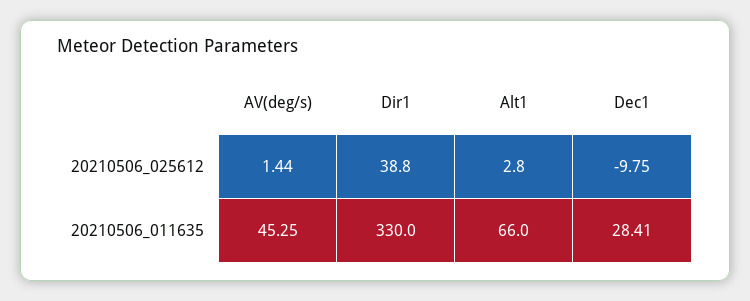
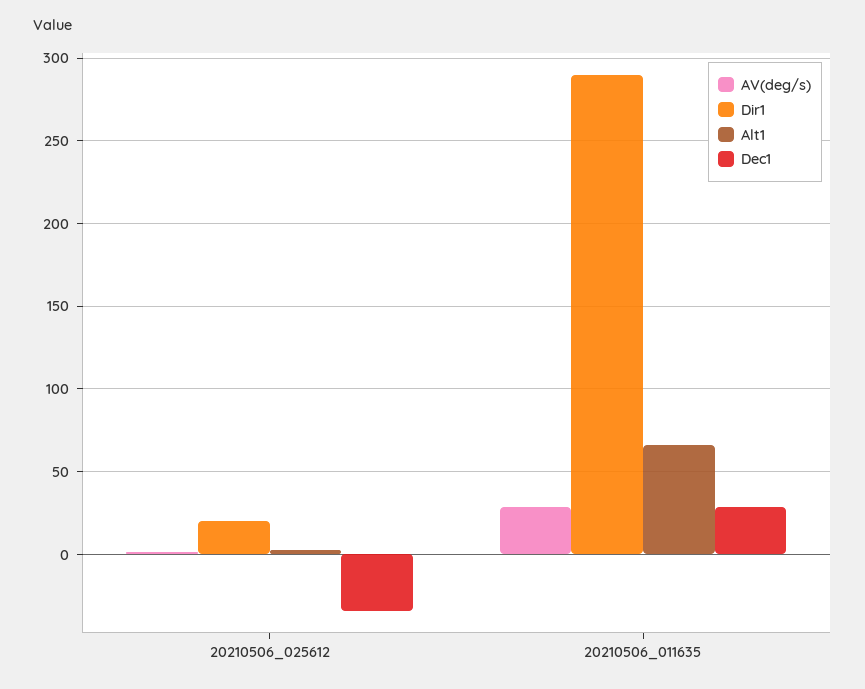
  {
    "AV(deg/s)": {
      "20210506_025612": 1.44,
-     "20210506_011635": 45.25
+     "20210506_011635": 30
    },
    "Dir1": {
-     "20210506_025612": 38.8,
+     "20210506_025612": 20,
-     "20210506_011635": 330
+     "20210506_011635": 290
    },
    "Alt1": {
      "20210506_025612": 2.8,
      "20210506_011635": 66
    },
    "Dec1": {
-     "20210506_025612": -9.75,
+     "20210506_025612": -35,
      "20210506_011635": 28.41
    }
  }

